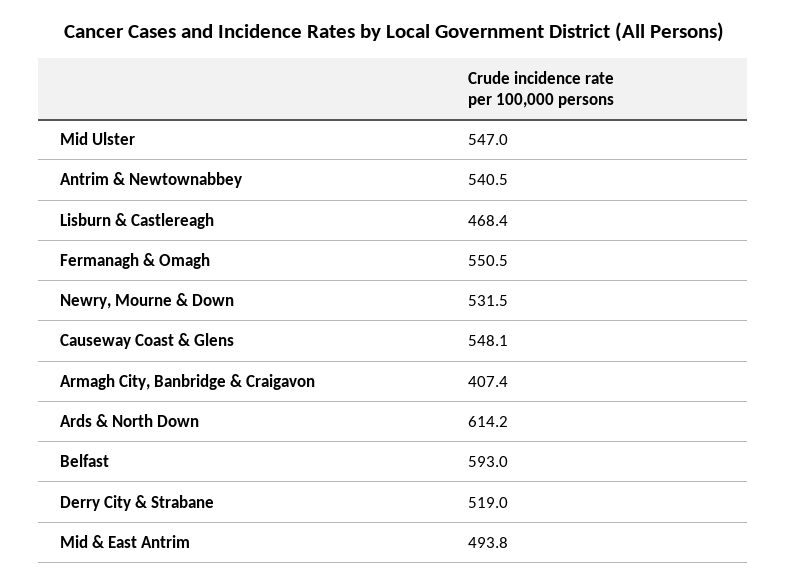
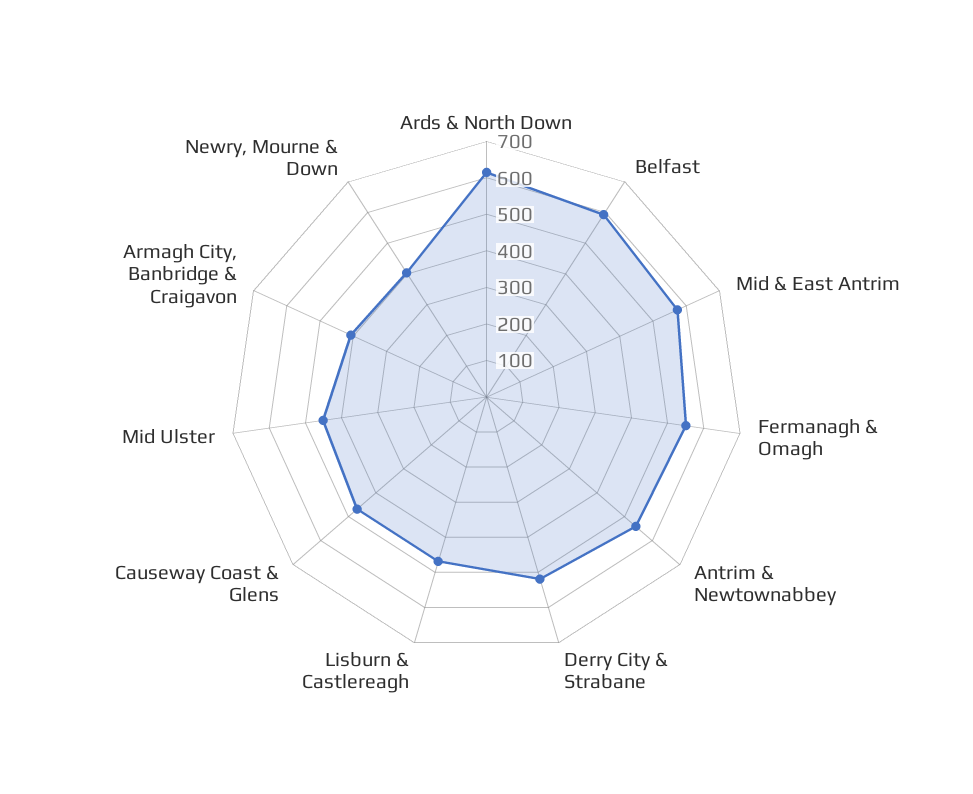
  {
-   "Mid Ulster": 547,
+   "Mid Ulster": 450,
    "Antrim & Newtownabbey": 540.5,
    "Lisburn & Castlereagh": 468.4,
    "Fermanagh & Omagh": 550.5,
-   "Newry, Mourne & Down": 531.5,
+   "Newry, Mourne & Down": 400,
-   "Causeway Coast & Glens": 548.1,
+   "Causeway Coast & Glens": 475,
    "Armagh City, Banbridge & Craigavon": 407.4,
    "Ards & North Down": 614.2,
    "Belfast": 593,
    "Derry City & Strabane": 519,
-   "Mid & East Antrim": 493.8
+   "Mid & East Antrim": 575
  }

